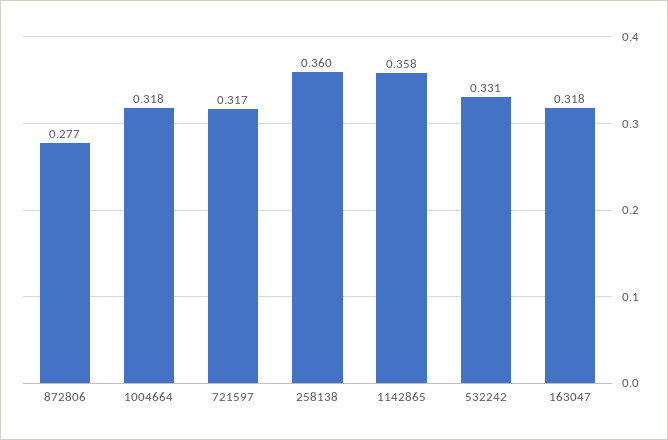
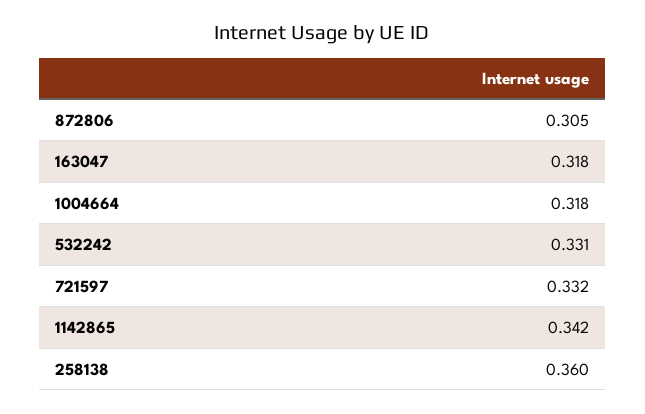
  {
-   "872806": 0.277,
+   "872806": 0.305,
    "1004664": 0.318,
-   "721597": 0.317,
+   "721597": 0.332,
    "258138": 0.36,
-   "1142865": 0.358,
+   "1142865": 0.342,
    "532242": 0.331,
    "163047": 0.318
  }

